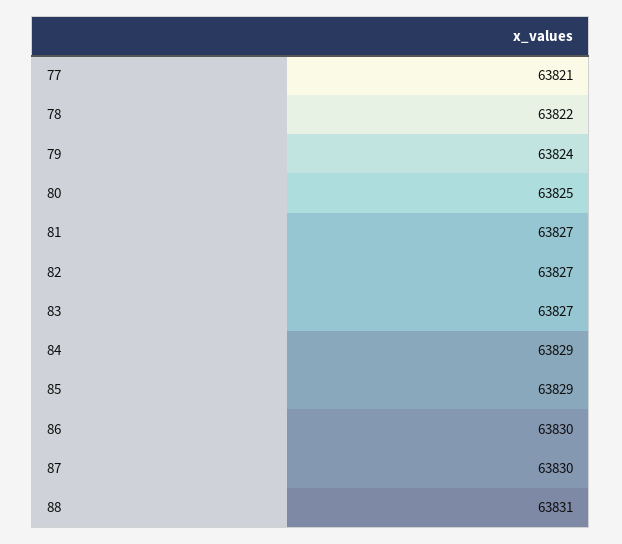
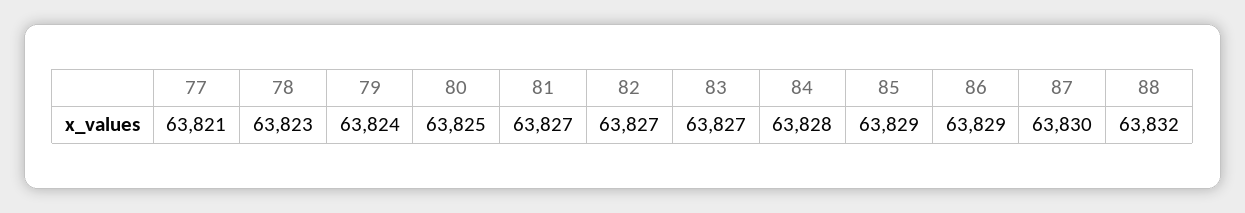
  {
    "77": 63821,
-   "78": 63822,
+   "78": 63823,
    "79": 63824,
    "80": 63825,
    "81": 63827,
    "82": 63827,
    "83": 63827,
-   "84": 63829,
+   "84": 63828,
    "85": 63829,
-   "86": 63830,
+   "86": 63829,
    "87": 63830,
-   "88": 63831
+   "88": 63832
  }

